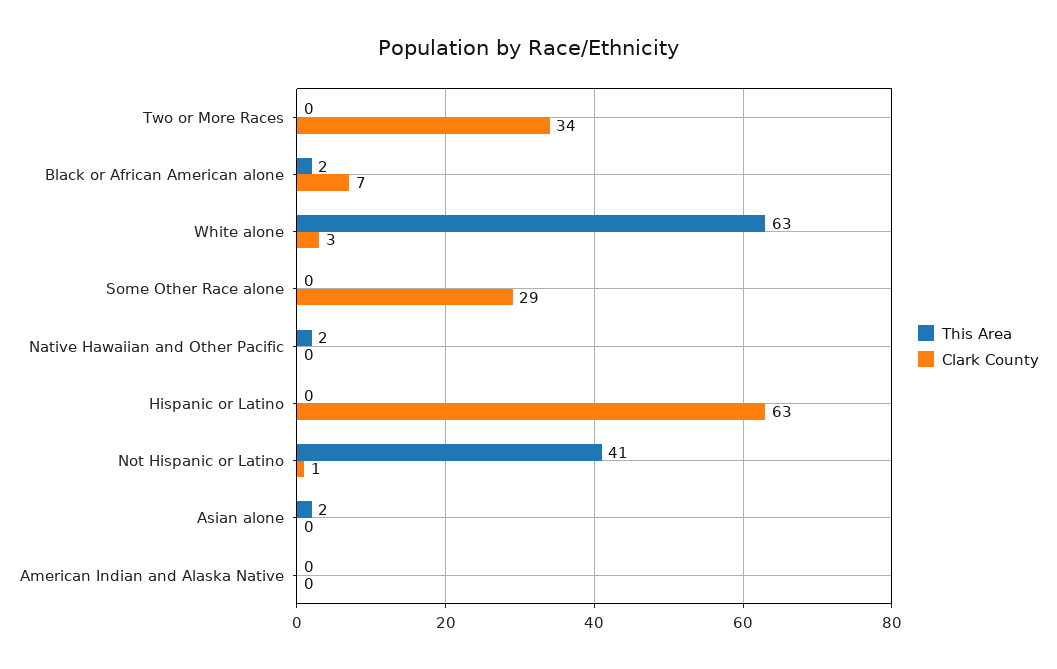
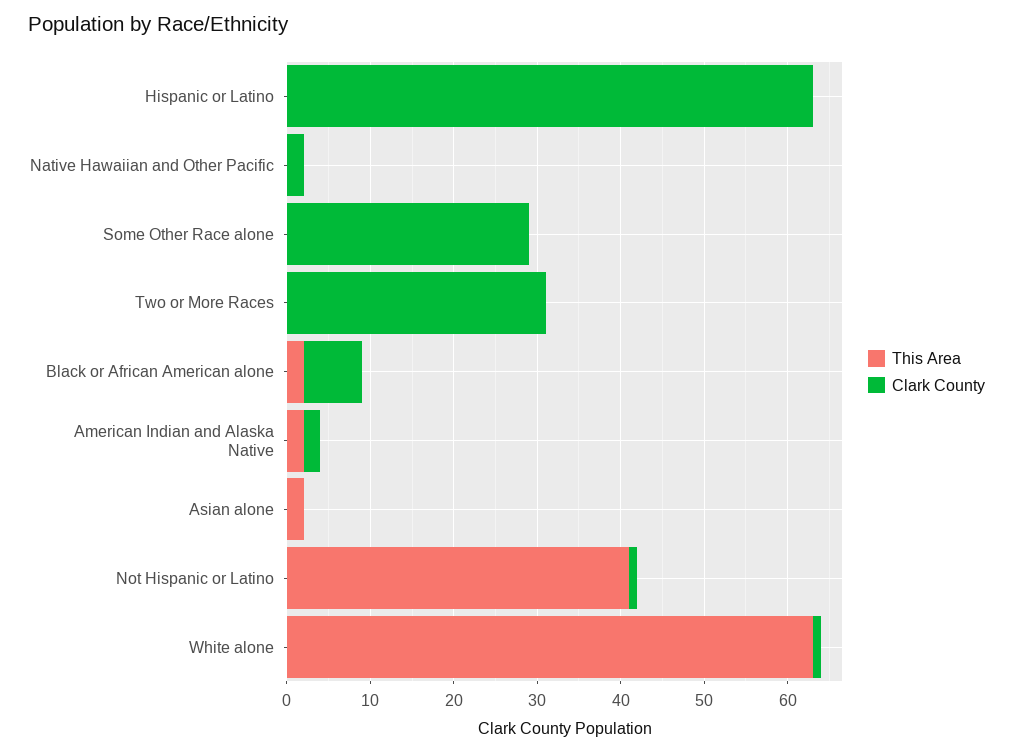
  {
    "This Area": {
      "Two or More Races": 0,
      "Black or African American alone": 2,
      "White alone": 63,
      "Some Other Race alone": 0,
-     "Native Hawaiian and Other Pacific": 2,
+     "Native Hawaiian and Other Pacific": 0,
      "Hispanic or Latino": 0,
      "Not Hispanic or Latino": 41,
      "Asian alone": 2,
-     "American Indian and Alaska Native": 0
+     "American Indian and Alaska Native": 2
    },
    "Clark County": {
-     "Two or More Races": 34,
+     "Two or More Races": 31,
      "Black or African American alone": 7,
-     "White alone": 3,
+     "White alone": 1,
      "Some Other Race alone": 29,
-     "Native Hawaiian and Other Pacific": 0,
+     "Native Hawaiian and Other Pacific": 2,
      "Hispanic or Latino": 63,
      "Not Hispanic or Latino": 1,
      "Asian alone": 0,
-     "American Indian and Alaska Native": 0
+     "American Indian and Alaska Native": 2
    }
  }

